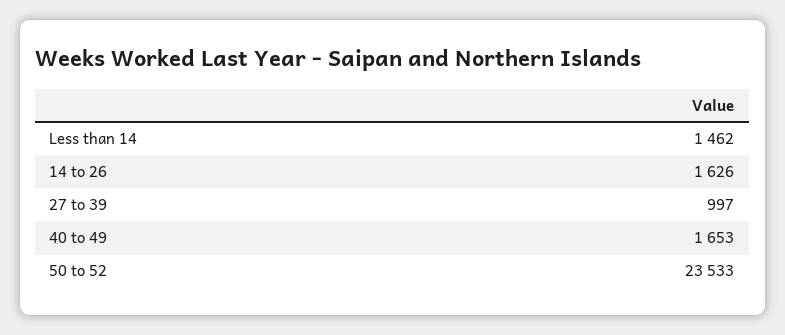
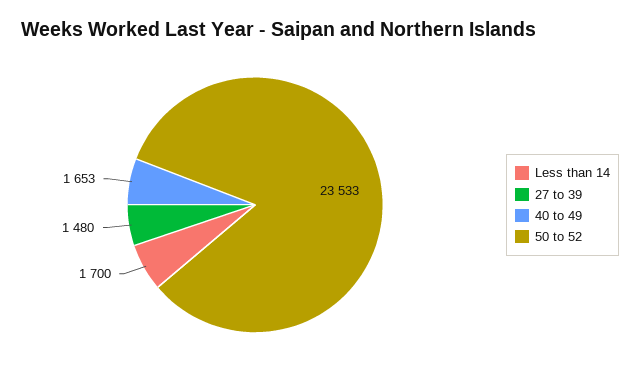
  {
-   "Less than 14": 1462,
+   "Less than 14": 1700,
-   "14 to 26": 1626,
-   "27 to 39": 997,
+   "27 to 39": 1480,
    "40 to 49": 1653,
    "50 to 52": 23533
  }

